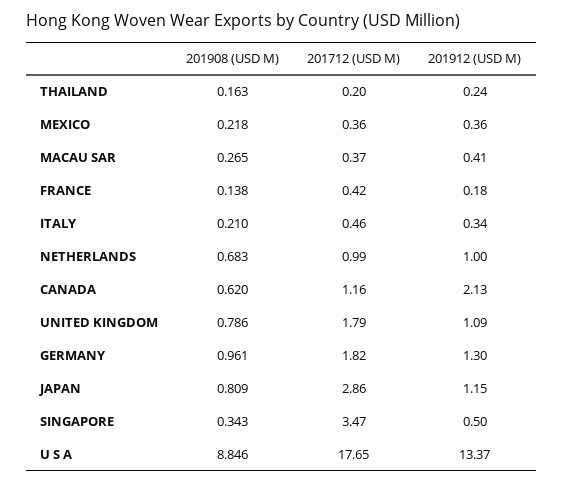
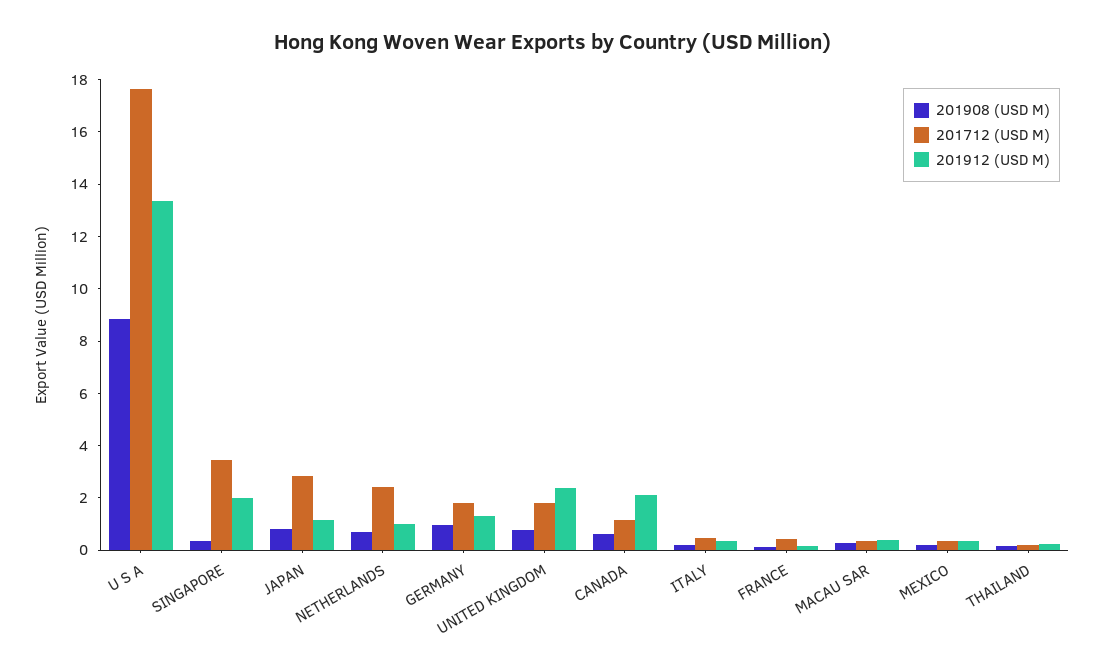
  {
    "201908 (USD M)": {
      "THAILAND": 0.163,
      "MEXICO": 0.218,
      "MACAU SAR": 0.265,
      "FRANCE": 0.138,
      "ITALY": 0.21,
      "NETHERLANDS": 0.683,
      "CANADA": 0.62,
      "UNITED KINGDOM": 0.786,
      "GERMANY": 0.961,
      "JAPAN": 0.809,
      "SINGAPORE": 0.343,
      "U S A": 8.846
    },
    "201712 (USD M)": {
      "THAILAND": 0.2,
      "MEXICO": 0.36,
      "MACAU SAR": 0.37,
      "FRANCE": 0.42,
      "ITALY": 0.46,
-     "NETHERLANDS": 0.99,
+     "NETHERLANDS": 2.5,
      "CANADA": 1.16,
      "UNITED KINGDOM": 1.79,
      "GERMANY": 1.82,
      "JAPAN": 2.86,
      "SINGAPORE": 3.47,
      "U S A": 17.65
    },
    "201912 (USD M)": {
      "THAILAND": 0.24,
      "MEXICO": 0.36,
      "MACAU SAR": 0.41,
      "FRANCE": 0.18,
      "ITALY": 0.34,
      "NETHERLANDS": 1,
      "CANADA": 2.13,
-     "UNITED KINGDOM": 1.09,
+     "UNITED KINGDOM": 2.5,
      "GERMANY": 1.3,
      "JAPAN": 1.15,
-     "SINGAPORE": 0.5,
+     "SINGAPORE": 2,
      "U S A": 13.37
    }
  }

